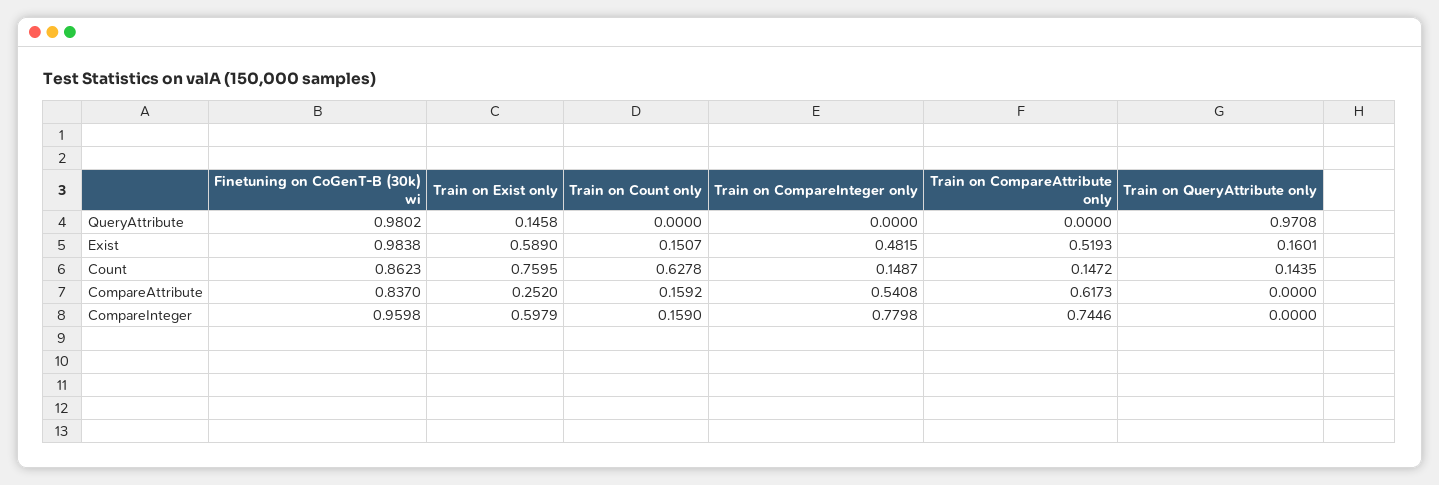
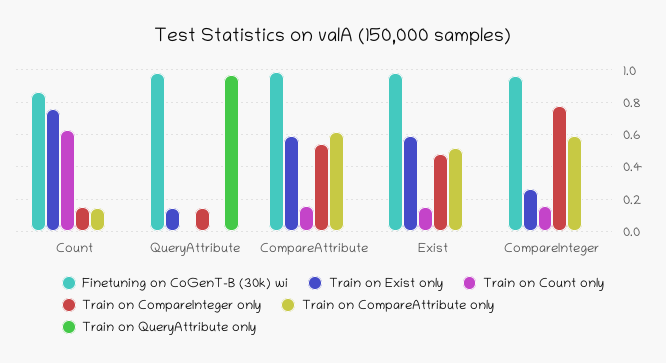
  {
    "Finetuning on CoGenT-B (30k) wi": {
      "QueryAttribute": 0.9802,
      "Exist": 0.9838,
      "Count": 0.8623,
-     "CompareAttribute": 0.837,
+     "CompareAttribute": 1,
      "CompareInteger": 0.9598
    },
    "Train on Exist only": {
      "QueryAttribute": 0.1458,
      "Exist": 0.589,
      "Count": 0.7595,
-     "CompareAttribute": 0.252,
+     "CompareAttribute": 0.6,
-     "CompareInteger": 0.5979
+     "CompareInteger": 0.25
    },
    "Train on Count only": {
      "QueryAttribute": 0,
      "Exist": 0.1507,
      "Count": 0.6278,
      "CompareAttribute": 0.1592,
      "CompareInteger": 0.159
    },
    "Train on CompareInteger only": {
-     "QueryAttribute": 0,
+     "QueryAttribute": 0.15,
      "Exist": 0.4815,
      "Count": 0.1487,
      "CompareAttribute": 0.5408,
      "CompareInteger": 0.7798
    },
    "Train on CompareAttribute only": {
      "QueryAttribute": 0,
      "Exist": 0.5193,
      "Count": 0.1472,
      "CompareAttribute": 0.6173,
-     "CompareInteger": 0.7446
+     "CompareInteger": 0.6
    },
    "Train on QueryAttribute only": {
      "QueryAttribute": 0.9708,
-     "Exist": 0.1601,
+     "Exist": 0,
-     "Count": 0.1435,
+     "Count": 0,
      "CompareAttribute": 0,
      "CompareInteger": 0
    }
  }

